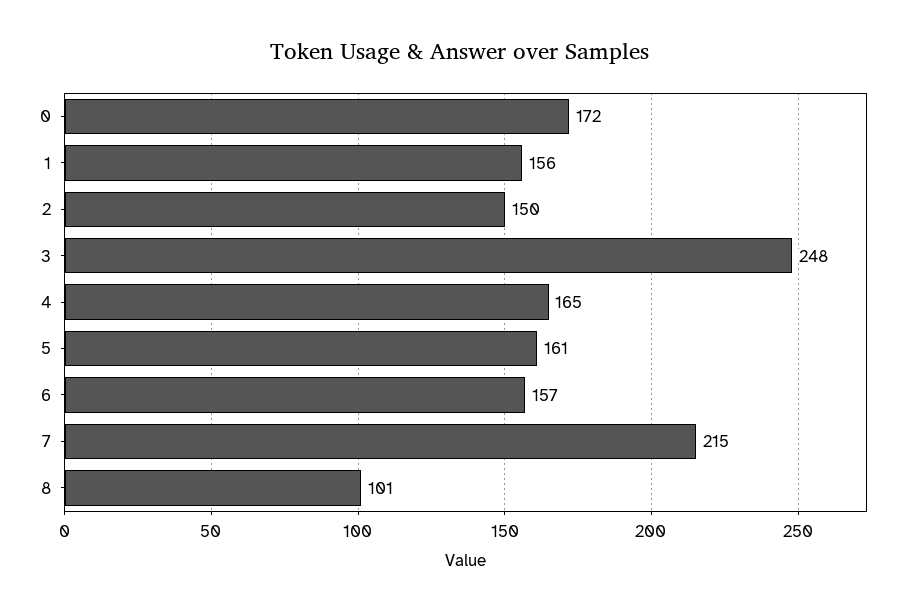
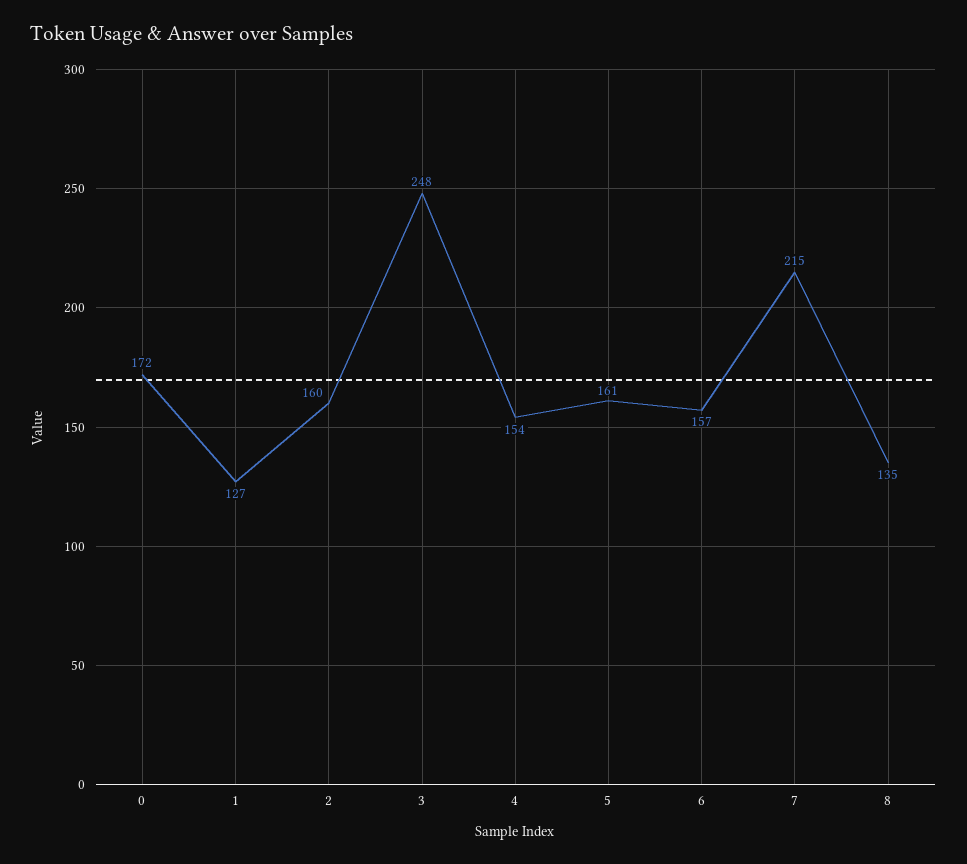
  {
    "0": 172,
-   "1": 156,
+   "1": 127,
-   "2": 150,
+   "2": 160,
    "3": 248,
-   "4": 165,
+   "4": 154,
    "5": 161,
    "6": 157,
    "7": 215,
-   "8": 101
+   "8": 135
  }

